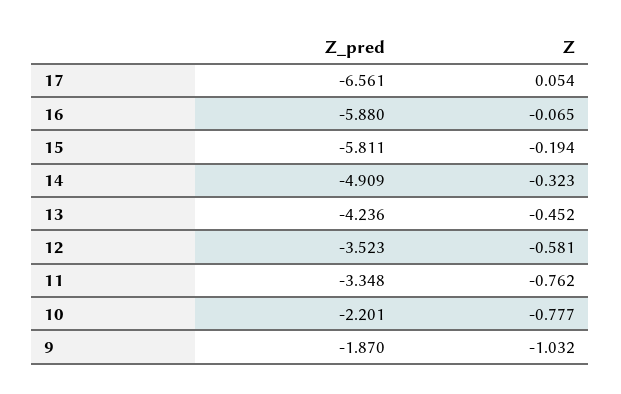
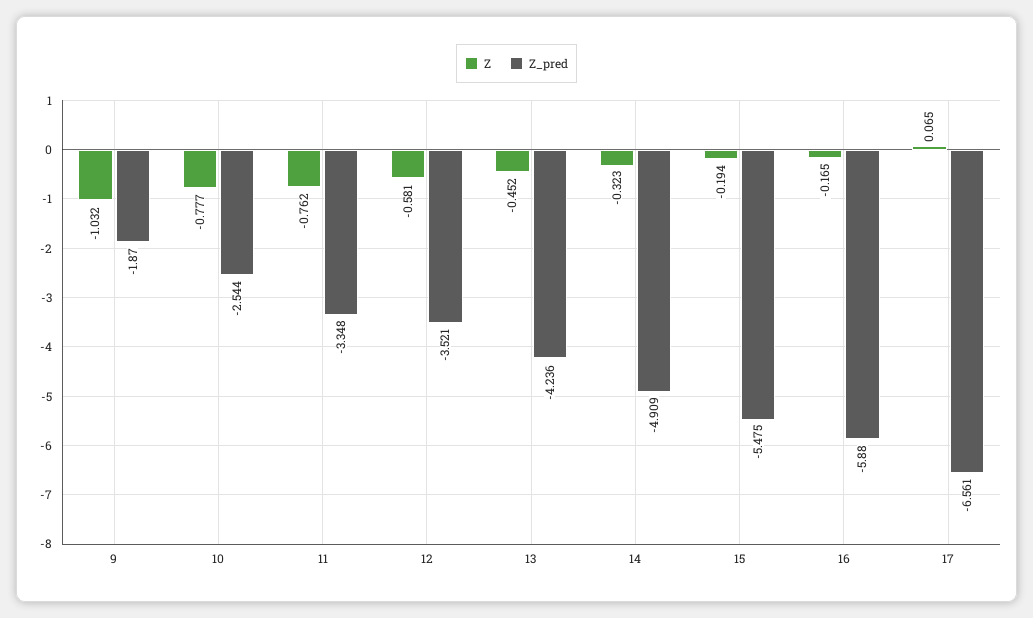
  {
    "Z_pred": {
      "17": -6.561,
      "16": -5.88,
-     "15": -5.811,
+     "15": -5.475,
      "14": -4.909,
      "13": -4.236,
-     "12": -3.523,
+     "12": -3.521,
      "11": -3.348,
-     "10": -2.201,
+     "10": -2.544,
      "9": -1.87
    },
    "Z": {
-     "17": 0.054,
+     "17": 0.065,
-     "16": -0.065,
+     "16": -0.165,
      "15": -0.194,
      "14": -0.323,
      "13": -0.452,
      "12": -0.581,
      "11": -0.762,
      "10": -0.777,
      "9": -1.032
    }
  }

